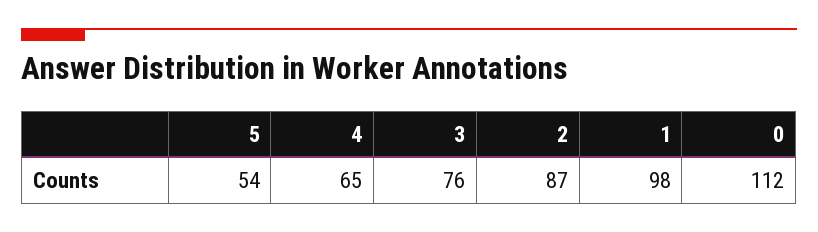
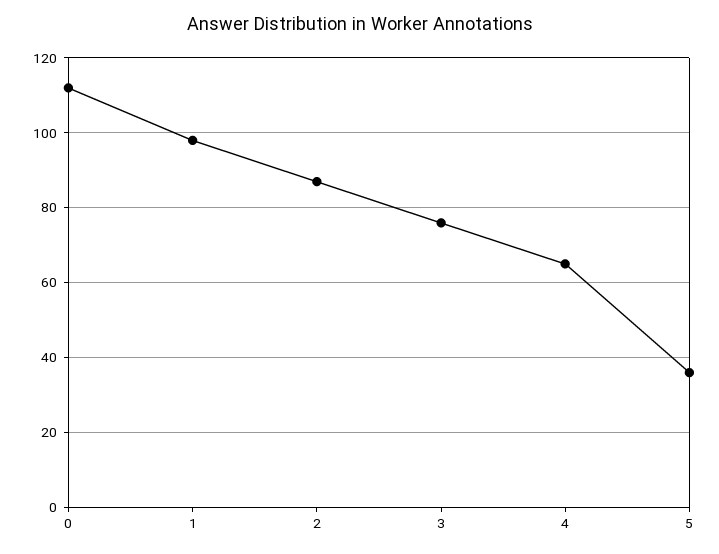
  {
-   "5": 54,
+   "5": 35,
    "4": 65,
    "3": 76,
    "2": 87,
    "1": 98,
    "0": 112
  }

